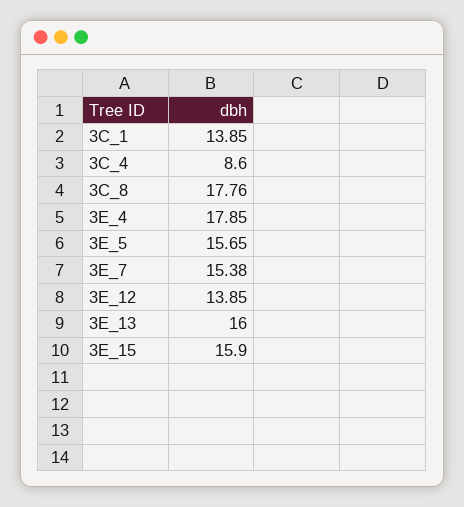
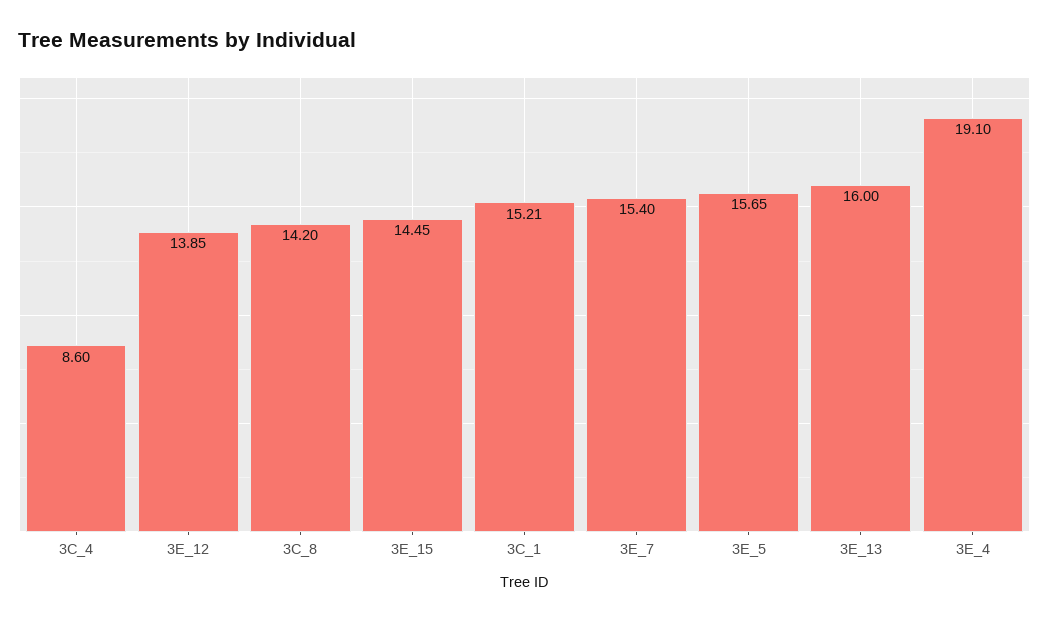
  {
-   "3C_1": 13.85,
+   "3C_1": 15.21,
    "3C_4": 8.6,
-   "3C_8": 17.76,
+   "3C_8": 14.2,
-   "3E_4": 17.85,
+   "3E_4": 19.1,
    "3E_5": 15.65,
-   "3E_7": 15.38,
+   "3E_7": 15.4,
    "3E_12": 13.85,
    "3E_13": 16,
-   "3E_15": 15.9
+   "3E_15": 14.45
  }

